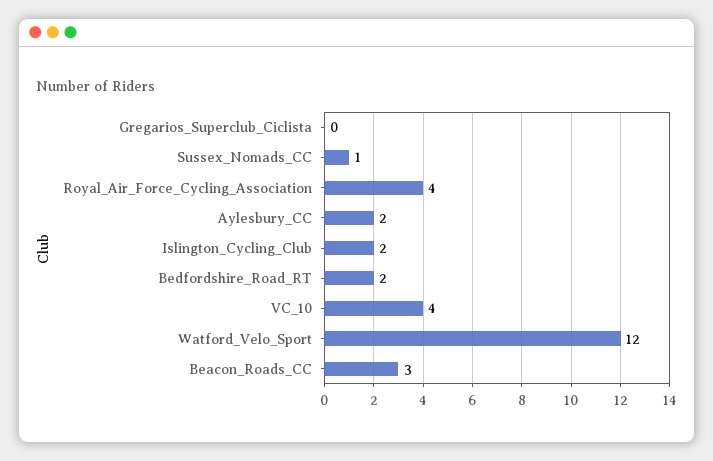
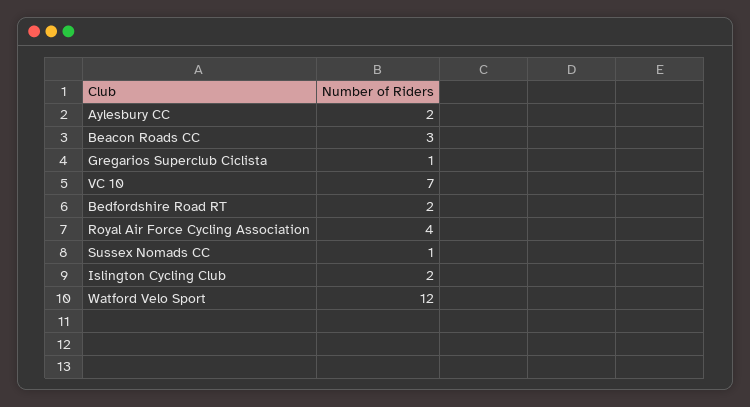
  {
-   "Gregarios_Superclub_Ciclista": 0,
+   "Gregarios_Superclub_Ciclista": 1,
    "Sussex_Nomads_CC": 1,
    "Royal_Air_Force_Cycling_Association": 4,
    "Aylesbury_CC": 2,
    "Islington_Cycling_Club": 2,
    "Bedfordshire_Road_RT": 2,
-   "VC_10": 4,
+   "VC_10": 7,
    "Watford_Velo_Sport": 12,
    "Beacon_Roads_CC": 3
  }

